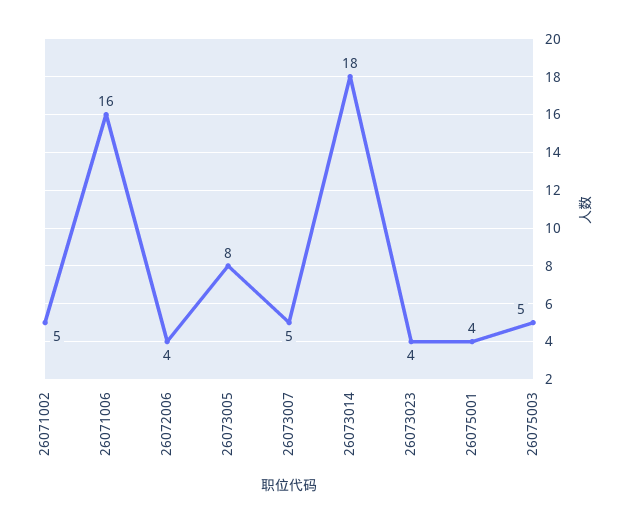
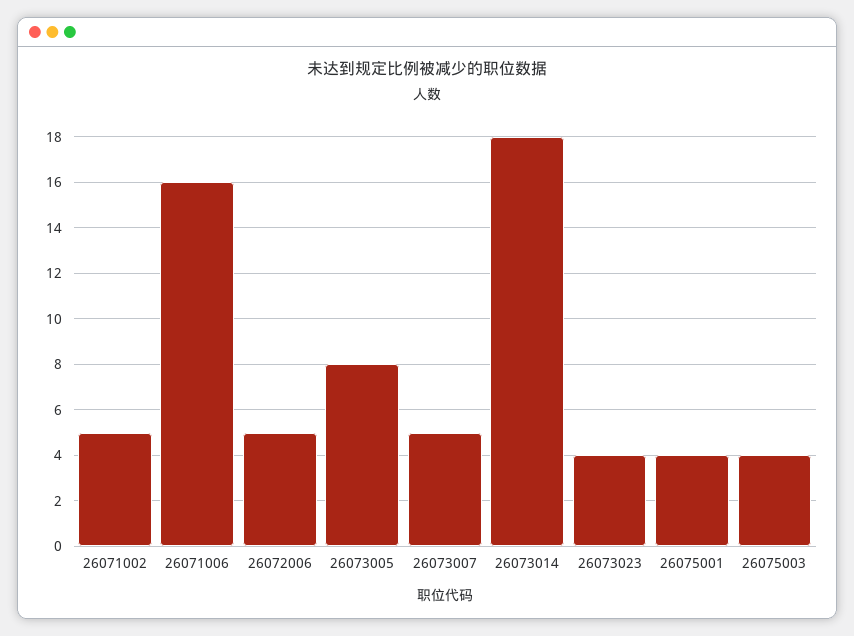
  {
    "26071002": 5,
    "26071006": 16,
-   "26072006": 4,
+   "26072006": 5,
    "26073005": 8,
    "26073007": 5,
    "26073014": 18,
    "26073023": 4,
    "26075001": 4,
-   "26075003": 5
+   "26075003": 4
  }

